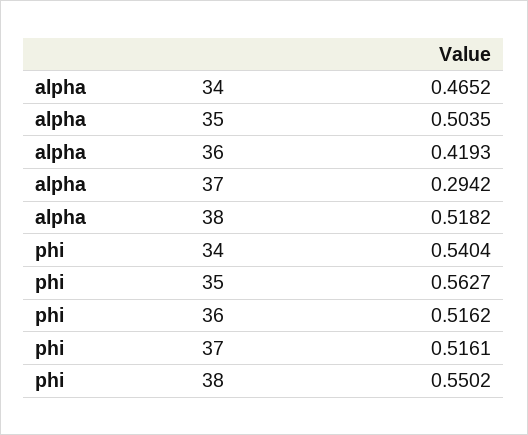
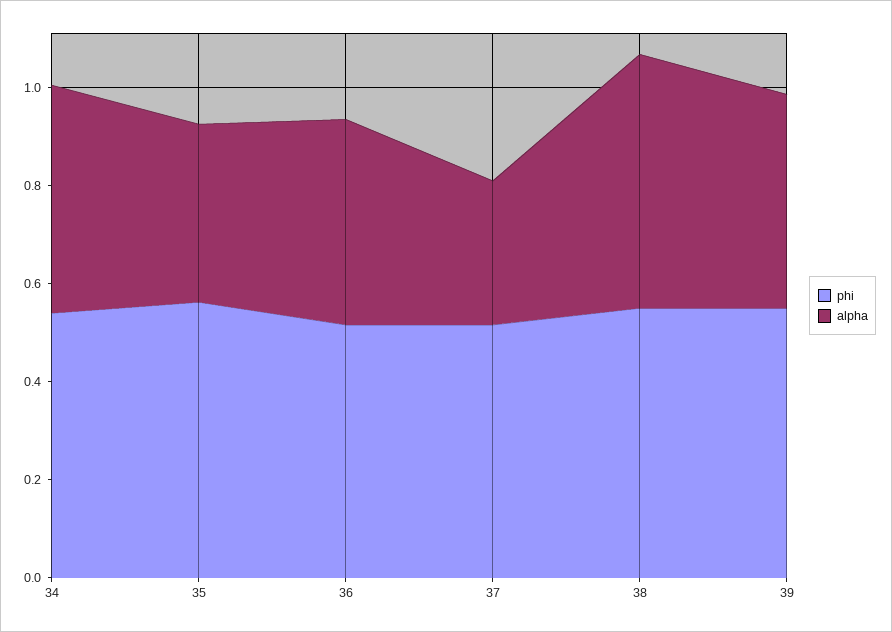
  {
    "alpha": {
      "34": 0.4652,
-     "35": 0.5035,
+     "35": 0.35,
      "36": 0.4193,
      "37": 0.2942,
-     "38": 0.5182
+     "38": 0.5182,
+     "39": 0.45
    },
    "phi": {
      "34": 0.5404,
      "35": 0.5627,
      "36": 0.5162,
      "37": 0.5161,
-     "38": 0.5502
+     "38": 0.5502,
+     "39": 0.55
    }
  }

